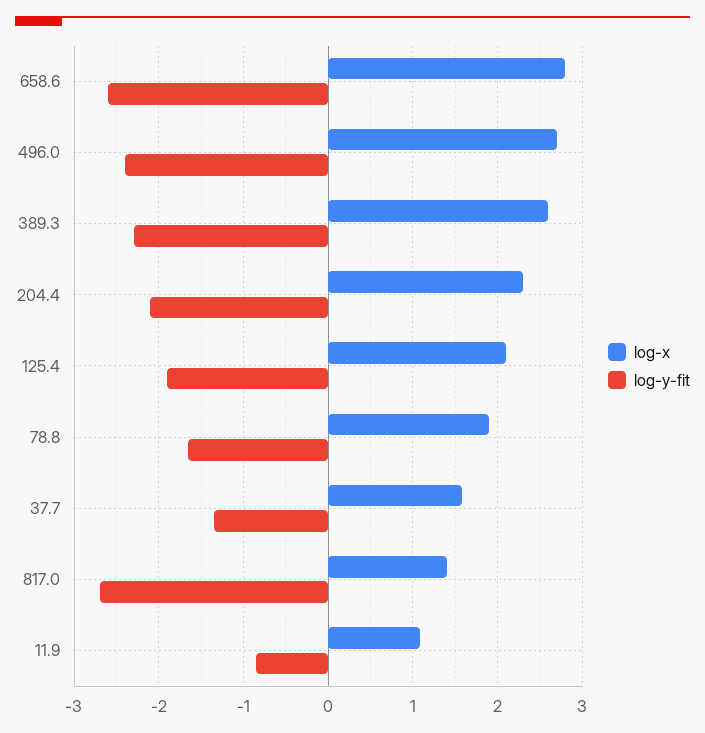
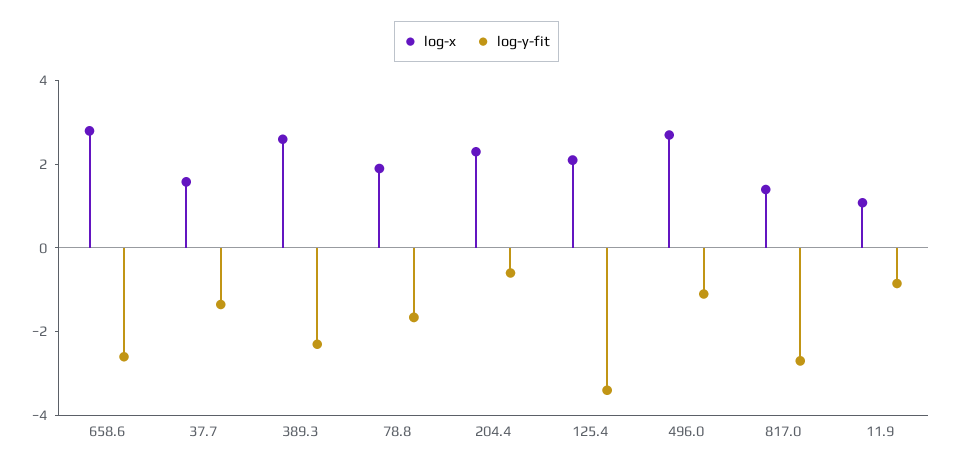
  {
    "log-x": {
      "658.6": 2.8,
      "496.0": 2.7,
      "389.3": 2.6,
      "204.4": 2.3,
      "125.4": 2.1,
      "78.8": 1.9,
      "37.7": 1.6,
      "817.0": 1.4,
      "11.9": 1.1
    },
    "log-y-fit": {
      "658.6": -2.6,
-     "496.0": -2.4,
+     "496.0": -1,
      "389.3": -2.3,
-     "204.4": -2.1,
+     "204.4": -0.5,
-     "125.4": -1.9,
+     "125.4": -3.5,
      "78.8": -1.7,
      "37.7": -1.4,
      "817.0": -2.7,
      "11.9": -0.9
    }
  }

